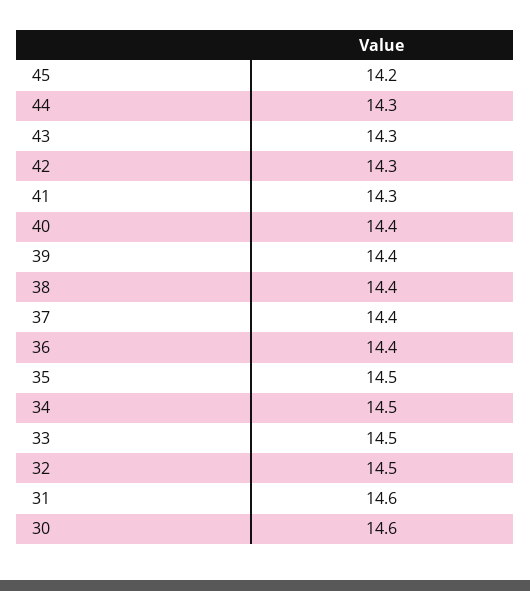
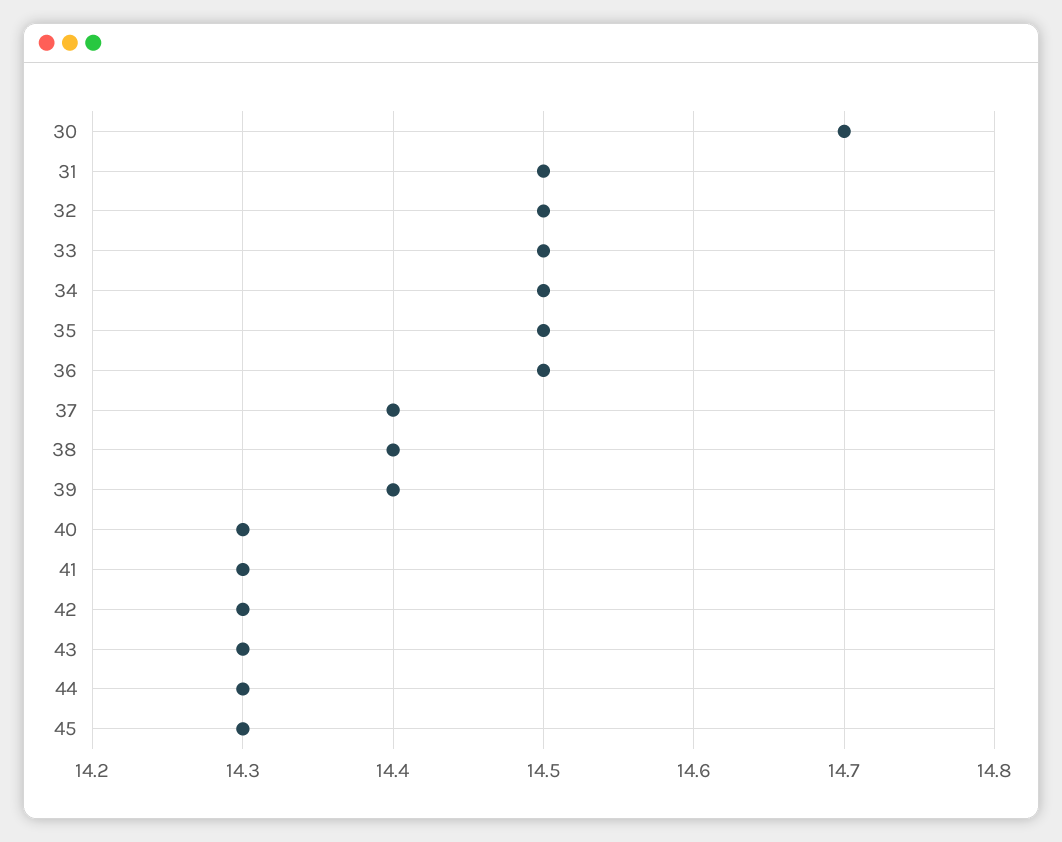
  {
-   "45": 14.2,
+   "45": 14.3,
    "44": 14.3,
    "43": 14.3,
    "42": 14.3,
    "41": 14.3,
-   "40": 14.4,
+   "40": 14.3,
    "39": 14.4,
    "38": 14.4,
    "37": 14.4,
-   "36": 14.4,
+   "36": 14.5,
    "35": 14.5,
    "34": 14.5,
    "33": 14.5,
    "32": 14.5,
-   "31": 14.6,
+   "31": 14.5,
-   "30": 14.6
+   "30": 14.7
  }

